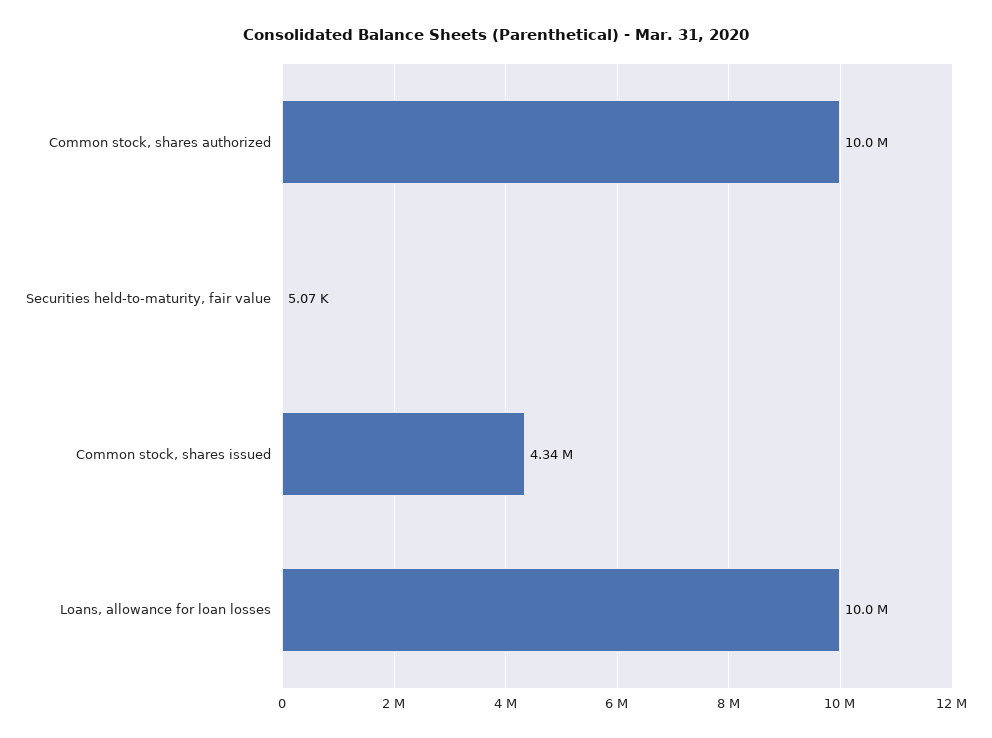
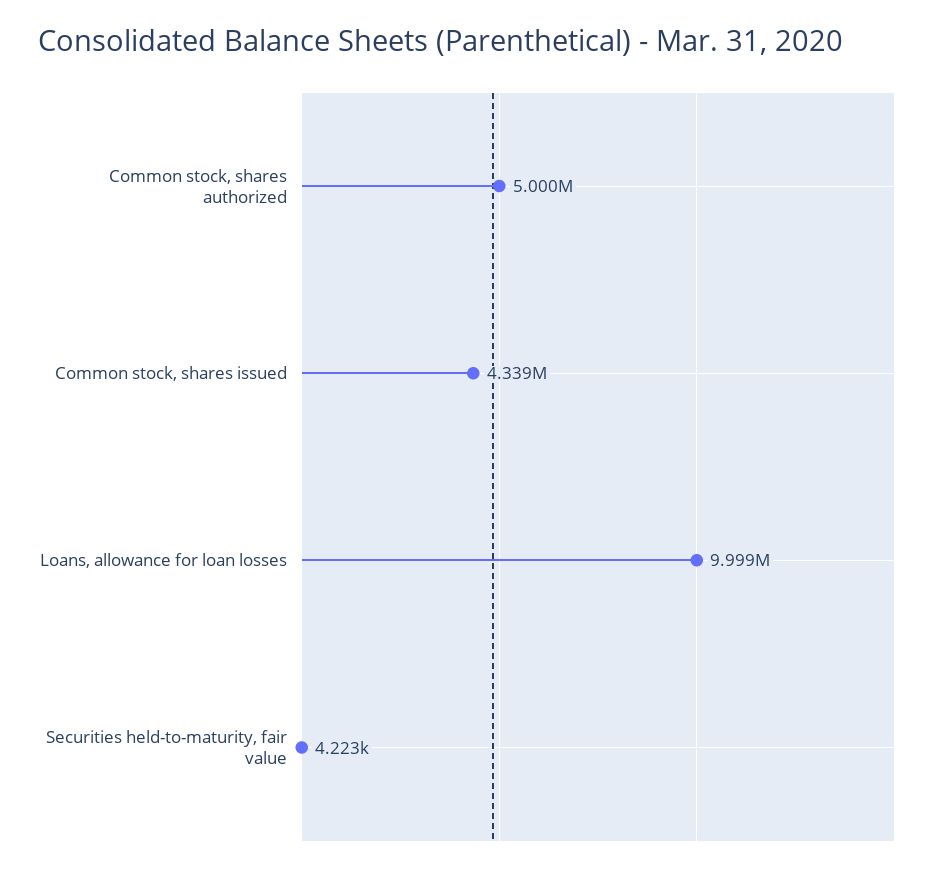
  {
-   "Common stock, shares authorized": 10000000,
+   "Common stock, shares authorized": 5000000,
-   "Securities held-to-maturity, fair value": 5070,
+   "Securities held-to-maturity, fair value": 4223,
    "Common stock, shares issued": 4339000,
    "Loans, allowance for loan losses": 9999000
  }

